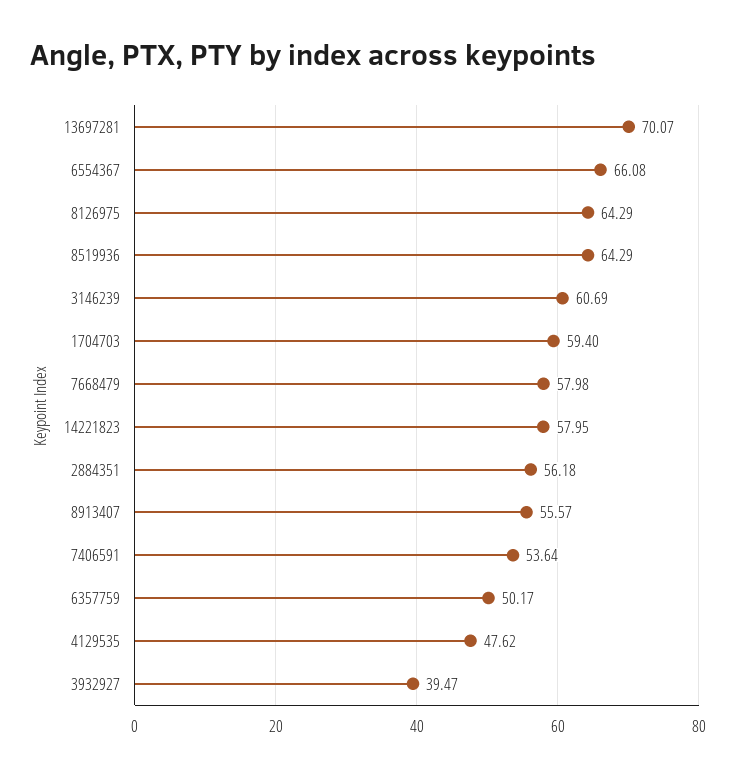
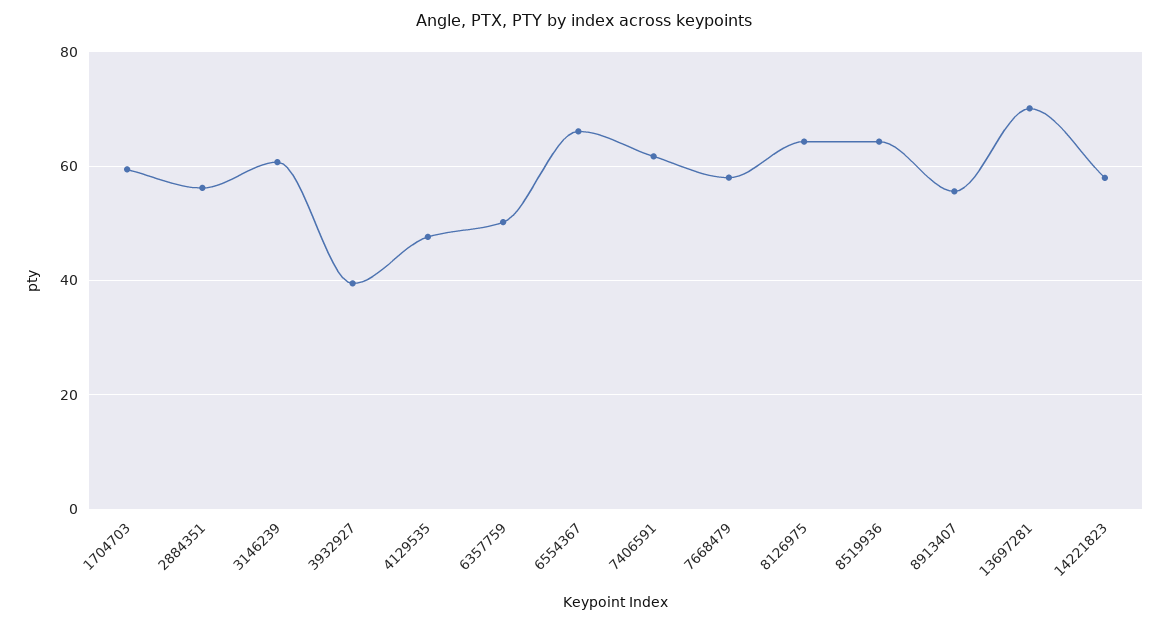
  {
    "13697281": 70.07,
    "6554367": 66.08,
    "8126975": 64.29,
    "8519936": 64.29,
    "3146239": 60.69,
    "1704703": 59.4,
    "7668479": 57.98,
    "14221823": 57.95,
    "2884351": 56.18,
    "8913407": 55.57,
-   "7406591": 53.64,
+   "7406591": 62,
    "6357759": 50.17,
    "4129535": 47.62,
    "3932927": 39.47
  }

